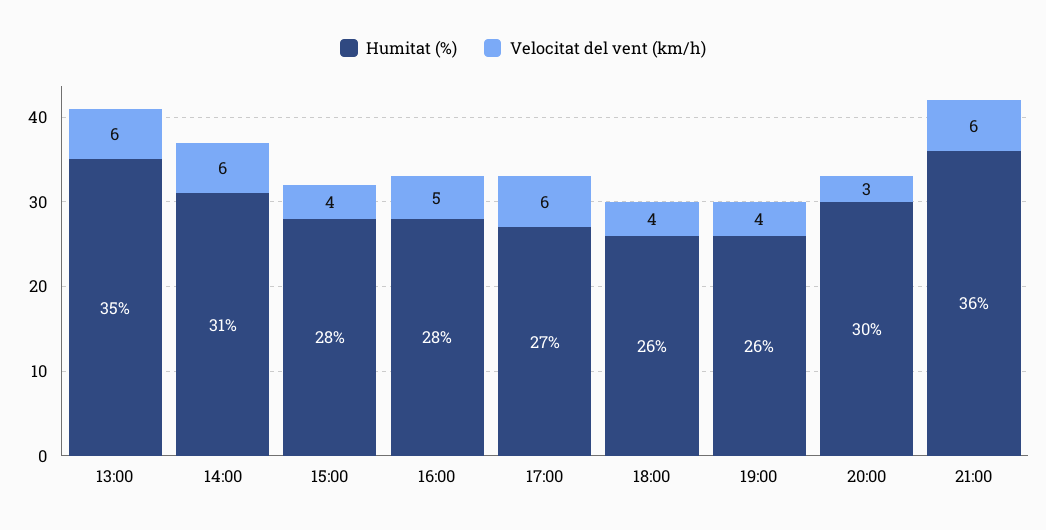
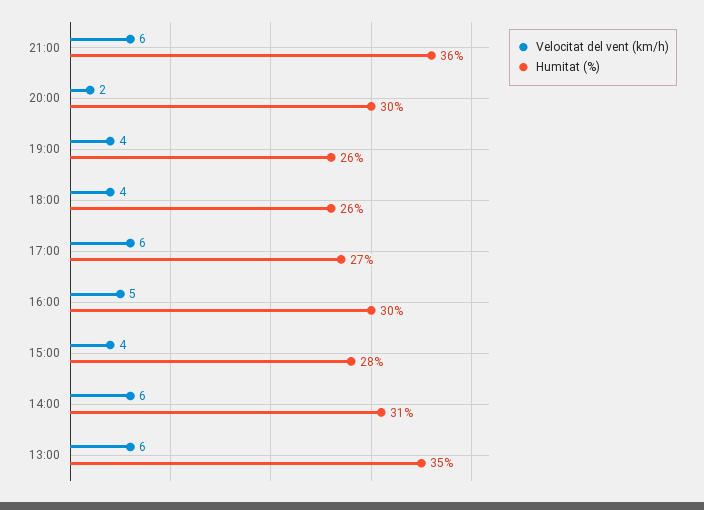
  {
    "Humitat (%)": {
      "13:00": 35,
      "14:00": 31,
      "15:00": 28,
-     "16:00": 28,
+     "16:00": 30,
      "17:00": 27,
      "18:00": 26,
      "19:00": 26,
      "20:00": 30,
      "21:00": 36
    },
    "Velocitat del vent (km/h)": {
      "13:00": 6,
      "14:00": 6,
      "15:00": 4,
      "16:00": 5,
      "17:00": 6,
      "18:00": 4,
      "19:00": 4,
-     "20:00": 3,
+     "20:00": 2,
      "21:00": 6
    }
  }

